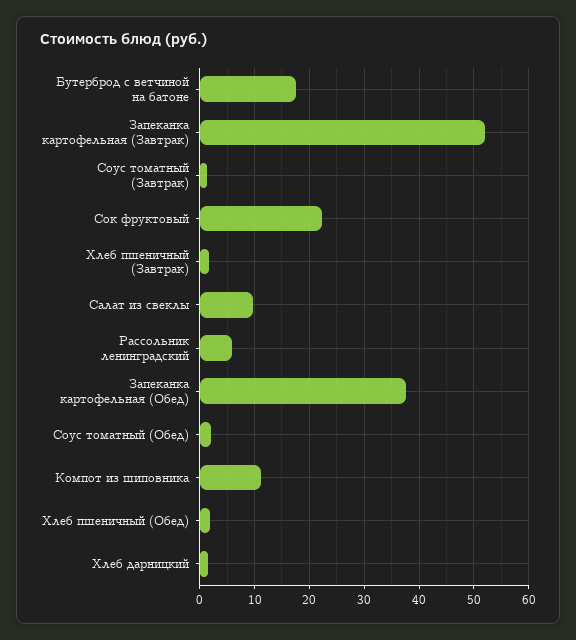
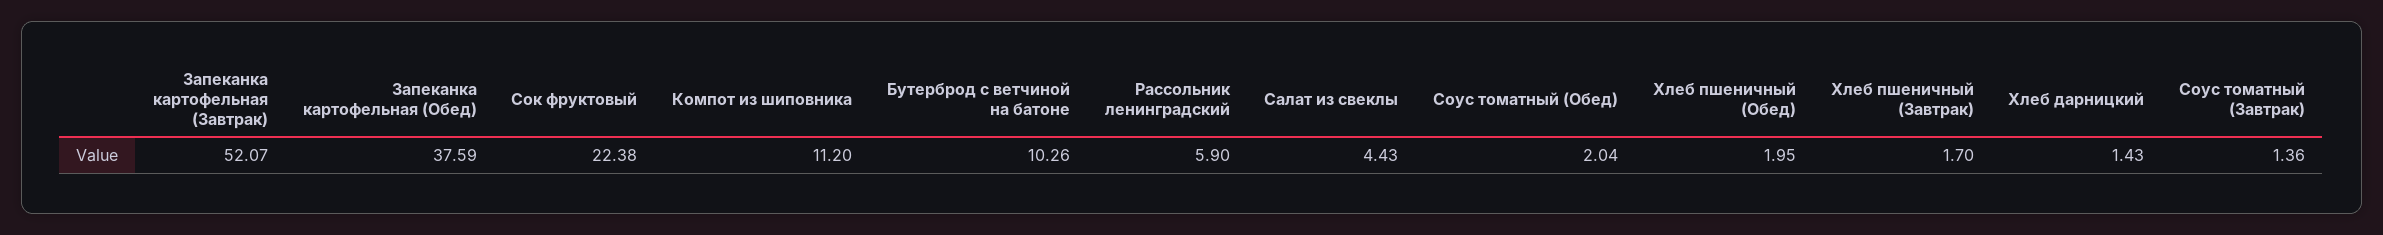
  {
-   "Бутерброд с ветчиной на батоне": 18,
+   "Бутерброд с ветчиной на батоне": 10.26,
    "Запеканка картофельная (Завтрак)": 52.07,
    "Соус томатный (Завтрак)": 1.36,
    "Сок фруктовый": 22.38,
    "Хлеб пшеничный (Завтрак)": 1.7,
-   "Салат из свеклы": 10,
+   "Салат из свеклы": 4.43,
    "Рассольник ленинградский": 5.9,
    "Запеканка картофельная (Обед)": 37.59,
    "Соус томатный (Обед)": 2.04,
    "Компот из шиповника": 11.2,
    "Хлеб пшеничный (Обед)": 1.95,
    "Хлеб дарницкий": 1.43
  }

